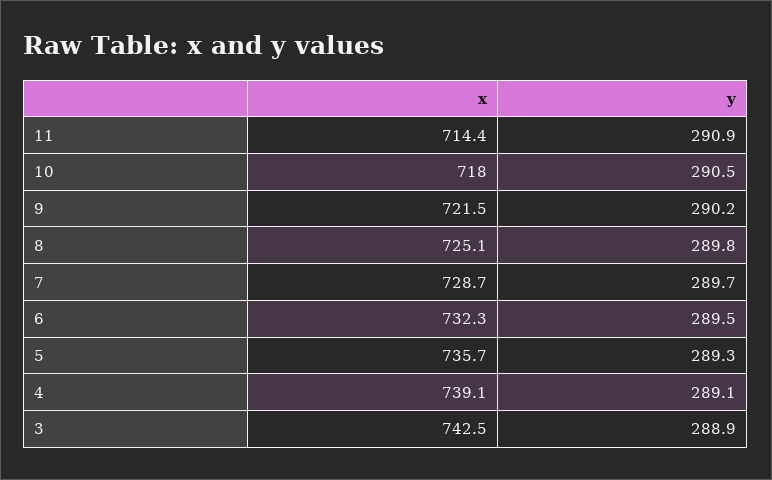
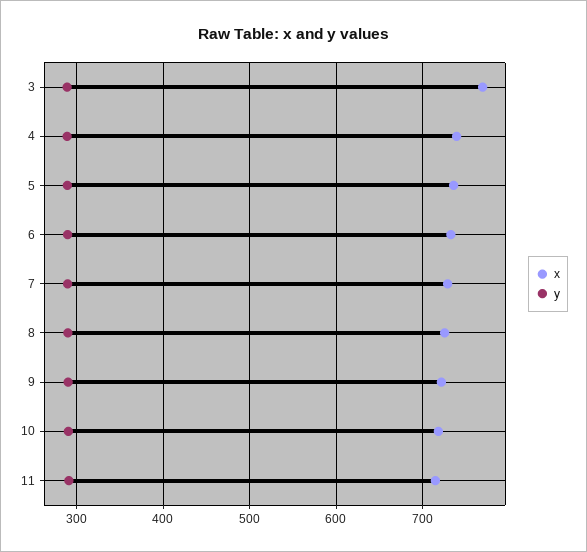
  {
    "x": {
      "11": 714.4,
      "10": 718,
      "9": 721.5,
      "8": 725.1,
      "7": 728.7,
      "6": 732.3,
      "5": 735.7,
      "4": 739.1,
-     "3": 742.5
+     "3": 770
    },
    "y": {
      "11": 290.9,
      "10": 290.5,
      "9": 290.2,
      "8": 289.8,
      "7": 289.7,
      "6": 289.5,
      "5": 289.3,
      "4": 289.1,
      "3": 288.9
    }
  }

